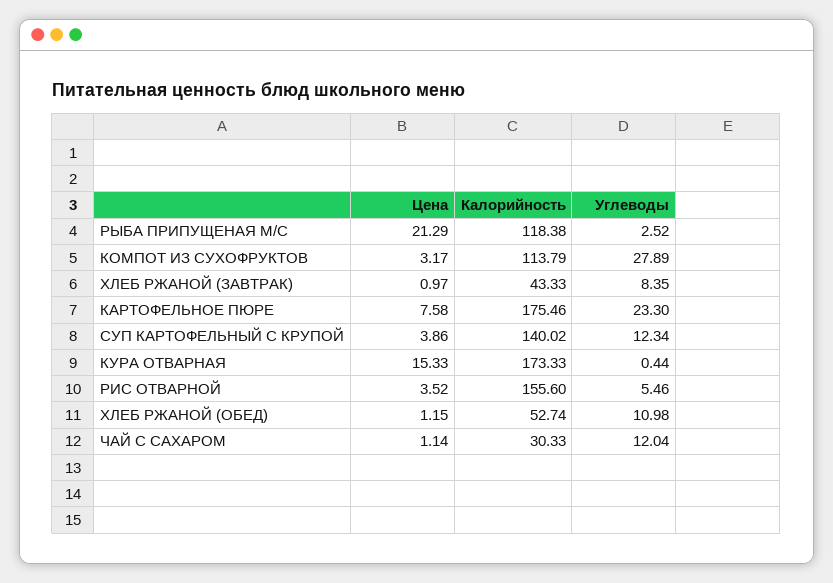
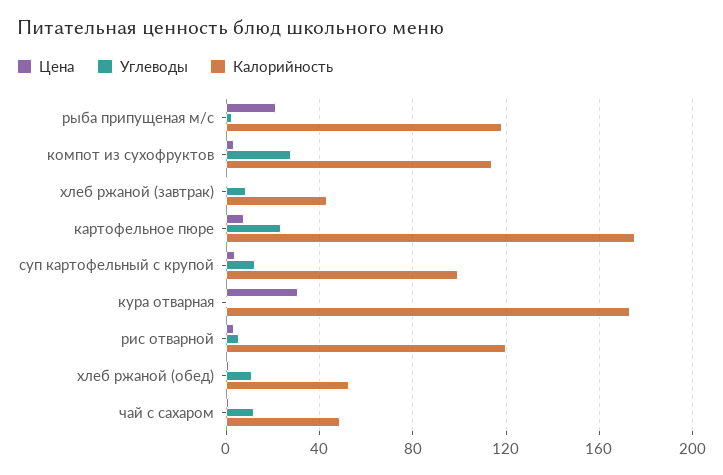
  {
    "Цена": {
      "РЫБА ПРИПУЩЕНАЯ М/С": 21.29,
      "КОМПОТ ИЗ СУХОФРУКТОВ": 3.17,
      "ХЛЕБ РЖАНОЙ (ЗАВТРАК)": 0.97,
      "КАРТОФЕЛЬНОЕ ПЮРЕ": 7.58,
      "СУП КАРТОФЕЛЬНЫЙ С КРУПОЙ": 3.86,
-     "КУРА ОТВАРНАЯ": 15.33,
+     "КУРА ОТВАРНАЯ": 30,
      "РИС ОТВАРНОЙ": 3.52,
      "ХЛЕБ РЖАНОЙ (ОБЕД)": 1.15,
      "ЧАЙ С САХАРОМ": 1.14
    },
    "Калорийность": {
      "РЫБА ПРИПУЩЕНАЯ М/С": 118.38,
      "КОМПОТ ИЗ СУХОФРУКТОВ": 113.79,
      "ХЛЕБ РЖАНОЙ (ЗАВТРАК)": 43.33,
      "КАРТОФЕЛЬНОЕ ПЮРЕ": 175.46,
-     "СУП КАРТОФЕЛЬНЫЙ С КРУПОЙ": 140.02,
+     "СУП КАРТОФЕЛЬНЫЙ С КРУПОЙ": 100,
      "КУРА ОТВАРНАЯ": 173.33,
-     "РИС ОТВАРНОЙ": 155.6,
+     "РИС ОТВАРНОЙ": 120,
      "ХЛЕБ РЖАНОЙ (ОБЕД)": 52.74,
-     "ЧАЙ С САХАРОМ": 30.33
+     "ЧАЙ С САХАРОМ": 50
    },
    "Углеводы": {
      "РЫБА ПРИПУЩЕНАЯ М/С": 2.52,
      "КОМПОТ ИЗ СУХОФРУКТОВ": 27.89,
      "ХЛЕБ РЖАНОЙ (ЗАВТРАК)": 8.35,
      "КАРТОФЕЛЬНОЕ ПЮРЕ": 23.3,
      "СУП КАРТОФЕЛЬНЫЙ С КРУПОЙ": 12.34,
      "КУРА ОТВАРНАЯ": 0.44,
      "РИС ОТВАРНОЙ": 5.46,
      "ХЛЕБ РЖАНОЙ (ОБЕД)": 10.98,
      "ЧАЙ С САХАРОМ": 12.04
    }
  }

